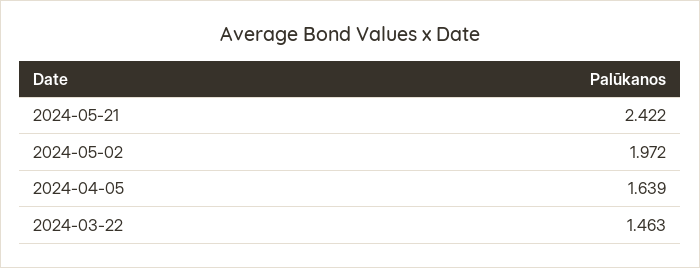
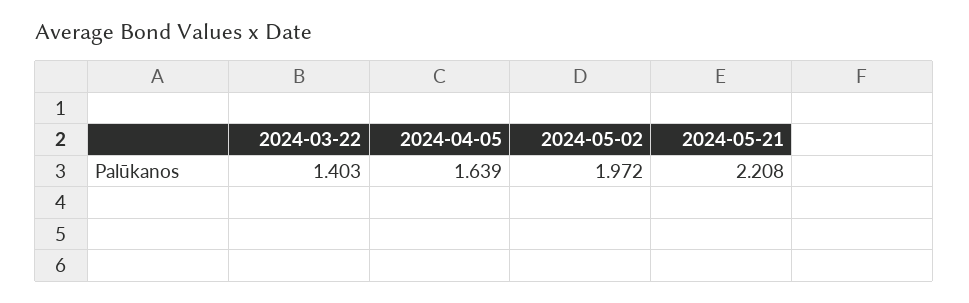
  {
-   "2024-05-21": 2.422,
+   "2024-05-21": 2.208,
    "2024-05-02": 1.972,
    "2024-04-05": 1.639,
-   "2024-03-22": 1.463
+   "2024-03-22": 1.403
  }

